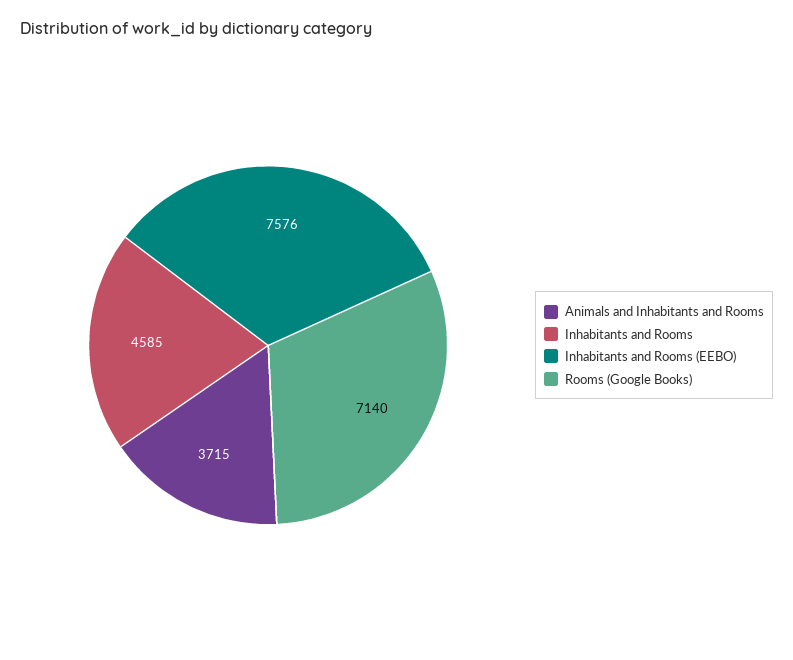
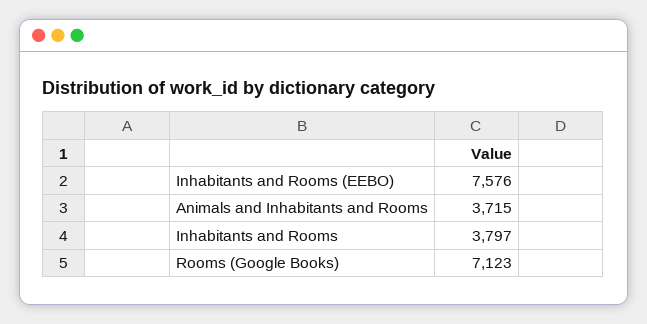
  {
    "Animals and Inhabitants and Rooms": 3715,
-   "Inhabitants and Rooms": 4585,
+   "Inhabitants and Rooms": 3797,
    "Inhabitants and Rooms (EEBO)": 7576,
-   "Rooms (Google Books)": 7140
+   "Rooms (Google Books)": 7123
  }

